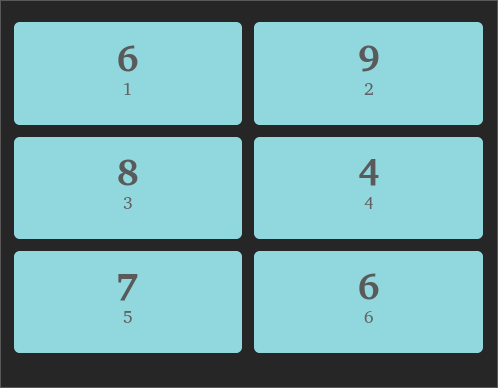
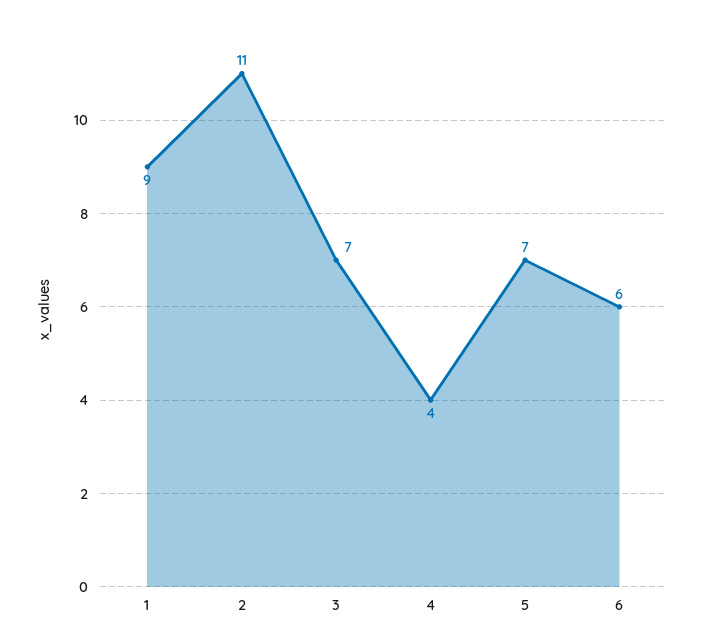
  {
-   "1": 6,
+   "1": 9,
-   "2": 9,
+   "2": 11,
-   "3": 8,
+   "3": 7,
    "4": 4,
    "5": 7,
    "6": 6
  }

